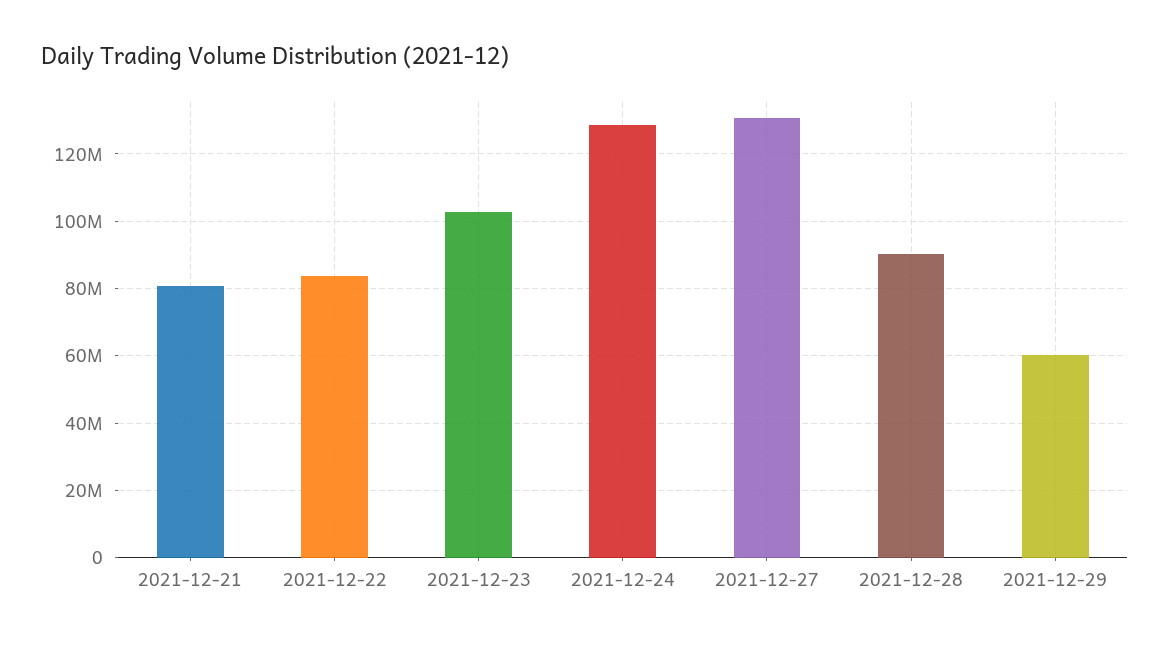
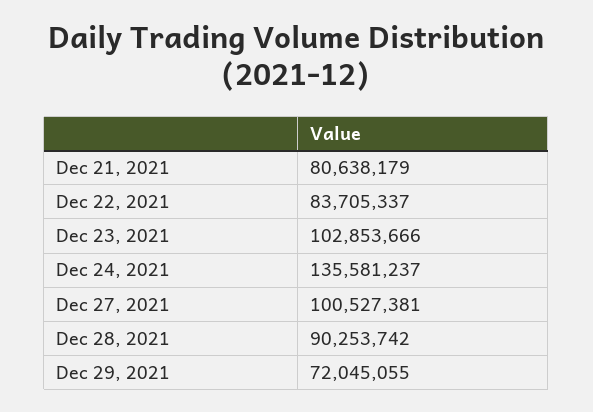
  {
    "2021-12-21": 80638179,
    "2021-12-22": 83705337,
    "2021-12-23": 102853666,
-   "2021-12-24": 128000000,
+   "2021-12-24": 135581237,
-   "2021-12-27": 130000000,
+   "2021-12-27": 100527381,
    "2021-12-28": 90253742,
-   "2021-12-29": 60000000
+   "2021-12-29": 72045055
  }

